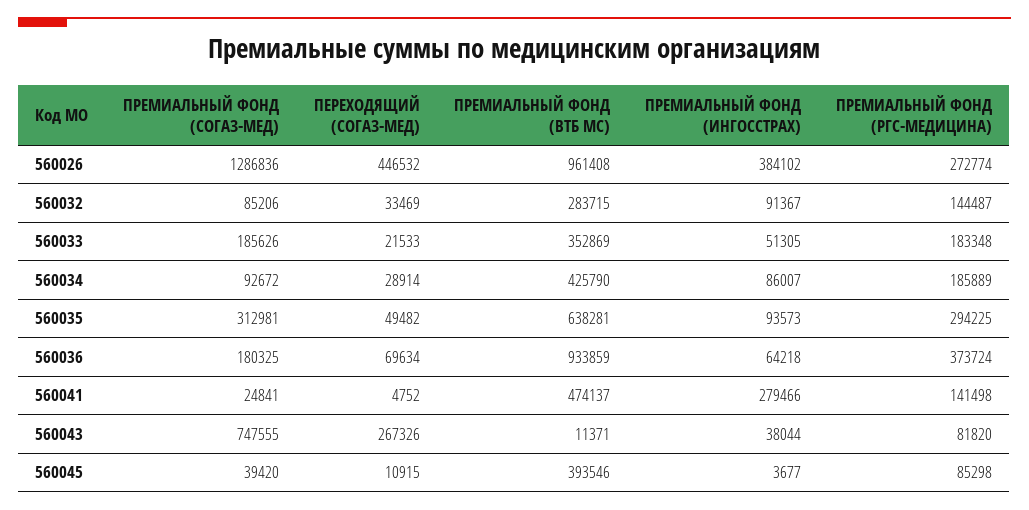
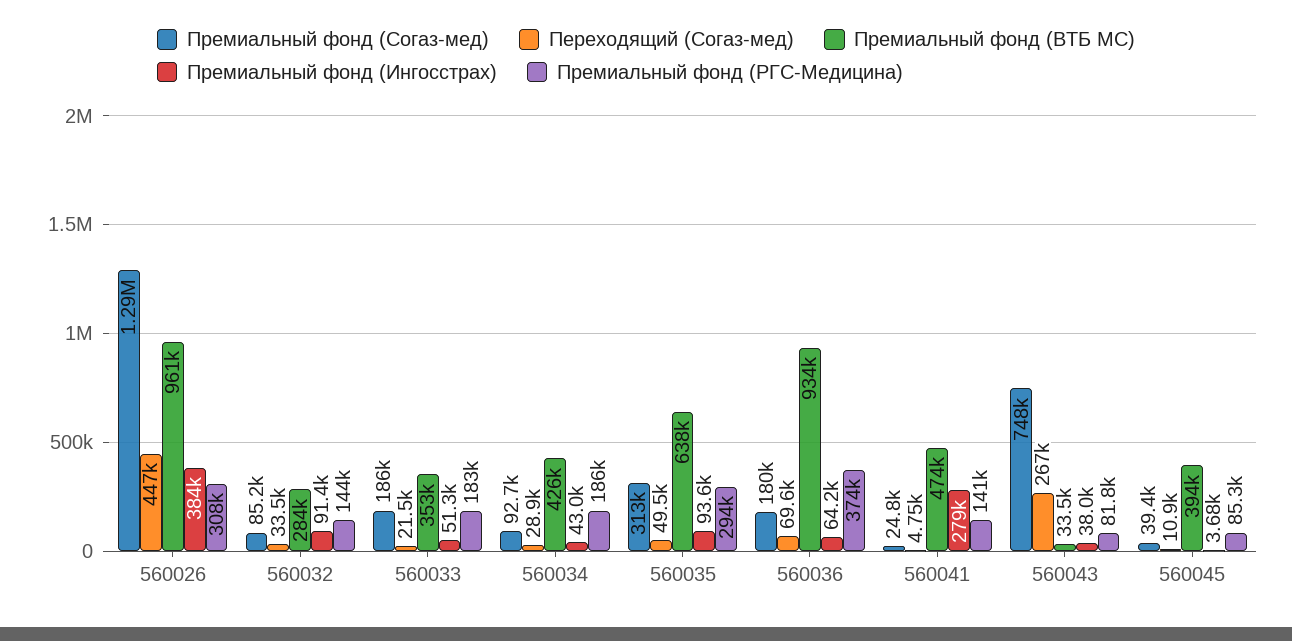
  {
    "ПРЕМИАЛЬНЫЙ ФОНД (СОГАЗ-МЕД)": {
      "560026": 1286836,
      "560032": 85206,
      "560033": 185626,
      "560034": 92672,
      "560035": 312981,
      "560036": 180325,
      "560041": 24841,
      "560043": 747555,
      "560045": 39420
    },
    "ПЕРЕХОДЯЩИЙ (СОГАЗ-МЕД)": {
      "560026": 446532,
      "560032": 33469,
      "560033": 21533,
      "560034": 28914,
      "560035": 49482,
      "560036": 69634,
      "560041": 4752,
      "560043": 267326,
      "560045": 10915
    },
    "ПРЕМИАЛЬНЫЙ ФОНД (ВТБ МС)": {
      "560026": 961408,
      "560032": 283715,
      "560033": 352869,
      "560034": 425790,
      "560035": 638281,
      "560036": 933859,
      "560041": 474137,
-     "560043": 11371,
+     "560043": 33500,
      "560045": 393546
    },
    "ПРЕМИАЛЬНЫЙ ФОНД (ИНГОССТРАХ)": {
      "560026": 384102,
      "560032": 91367,
      "560033": 51305,
-     "560034": 86007,
+     "560034": 43000,
      "560035": 93573,
      "560036": 64218,
      "560041": 279466,
      "560043": 38044,
      "560045": 3677
    },
    "ПРЕМИАЛЬНЫЙ ФОНД (РГС-МЕДИЦИНА)": {
-     "560026": 272774,
+     "560026": 308000,
      "560032": 144487,
      "560033": 183348,
      "560034": 185889,
      "560035": 294225,
      "560036": 373724,
      "560041": 141498,
      "560043": 81820,
      "560045": 85298
    }
  }

